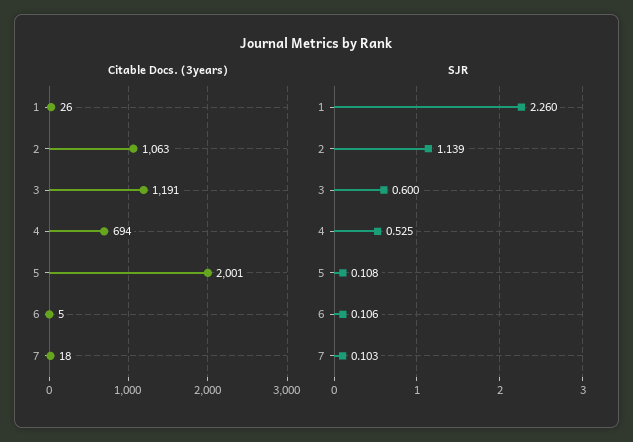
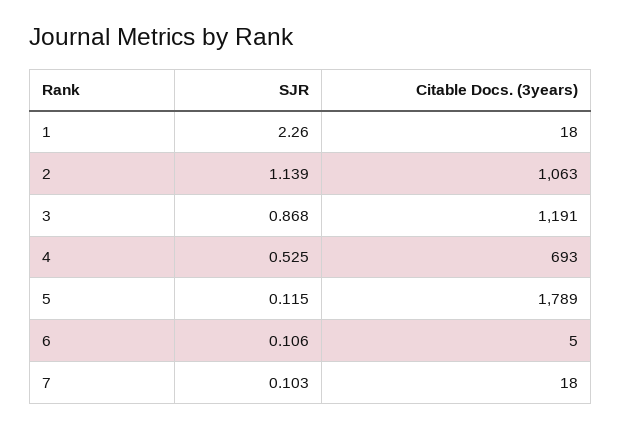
  {
    "Citable Docs. (3years)": {
-     "1": 26,
+     "1": 18,
      "2": 1063,
      "3": 1191,
-     "4": 694,
+     "4": 693,
-     "5": 2001,
+     "5": 1789,
      "6": 5,
      "7": 18
    },
    "SJR": {
      "1": 2.26,
      "2": 1.139,
-     "3": 0.6,
+     "3": 0.868,
      "4": 0.525,
-     "5": 0.108,
+     "5": 0.115,
      "6": 0.106,
      "7": 0.103
    }
  }

